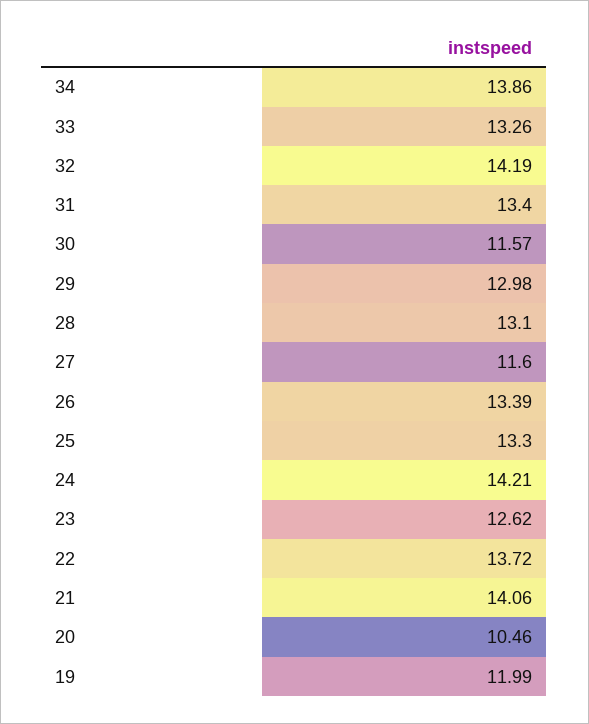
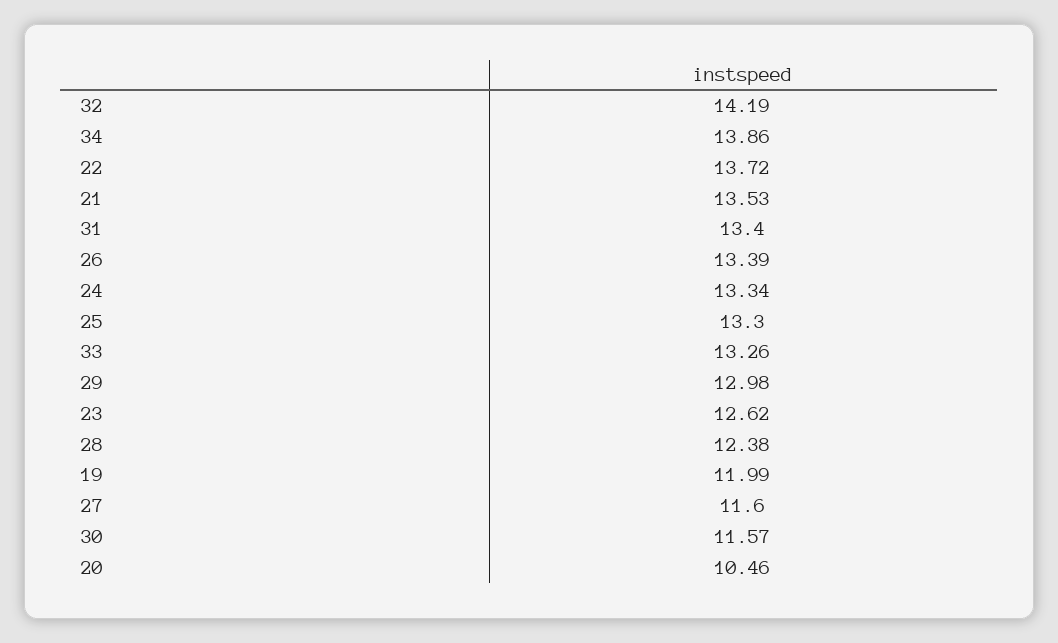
  {
    "34": 13.86,
    "33": 13.26,
    "32": 14.19,
    "31": 13.4,
    "30": 11.57,
    "29": 12.98,
-   "28": 13.1,
+   "28": 12.38,
    "27": 11.6,
    "26": 13.39,
    "25": 13.3,
-   "24": 14.21,
+   "24": 13.34,
    "23": 12.62,
    "22": 13.72,
-   "21": 14.06,
+   "21": 13.53,
    "20": 10.46,
    "19": 11.99
  }

